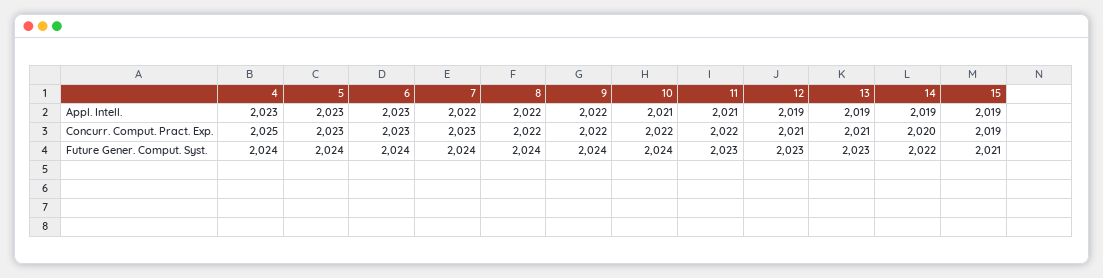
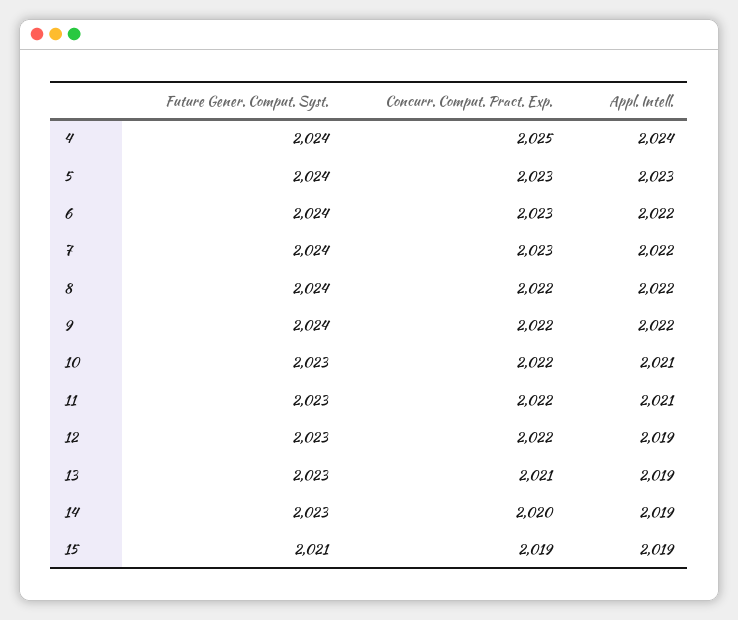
  {
    "4": {
-     "Appl. Intell.": 2023,
+     "Appl. Intell.": 2024,
      "Concurr. Comput. Pract. Exp.": 2025,
      "Future Gener. Comput. Syst.": 2024
    },
    "5": {
      "Appl. Intell.": 2023,
      "Concurr. Comput. Pract. Exp.": 2023,
      "Future Gener. Comput. Syst.": 2024
    },
    "6": {
-     "Appl. Intell.": 2023,
+     "Appl. Intell.": 2022,
      "Concurr. Comput. Pract. Exp.": 2023,
      "Future Gener. Comput. Syst.": 2024
    },
    "7": {
      "Appl. Intell.": 2022,
      "Concurr. Comput. Pract. Exp.": 2023,
      "Future Gener. Comput. Syst.": 2024
    },
    "8": {
      "Appl. Intell.": 2022,
      "Concurr. Comput. Pract. Exp.": 2022,
      "Future Gener. Comput. Syst.": 2024
    },
    "9": {
      "Appl. Intell.": 2022,
      "Concurr. Comput. Pract. Exp.": 2022,
      "Future Gener. Comput. Syst.": 2024
    },
    "10": {
      "Appl. Intell.": 2021,
      "Concurr. Comput. Pract. Exp.": 2022,
-     "Future Gener. Comput. Syst.": 2024
+     "Future Gener. Comput. Syst.": 2023
    },
    "11": {
      "Appl. Intell.": 2021,
      "Concurr. Comput. Pract. Exp.": 2022,
      "Future Gener. Comput. Syst.": 2023
    },
    "12": {
      "Appl. Intell.": 2019,
-     "Concurr. Comput. Pract. Exp.": 2021,
+     "Concurr. Comput. Pract. Exp.": 2022,
      "Future Gener. Comput. Syst.": 2023
    },
    "13": {
      "Appl. Intell.": 2019,
      "Concurr. Comput. Pract. Exp.": 2021,
      "Future Gener. Comput. Syst.": 2023
    },
    "14": {
      "Appl. Intell.": 2019,
      "Concurr. Comput. Pract. Exp.": 2020,
-     "Future Gener. Comput. Syst.": 2022
+     "Future Gener. Comput. Syst.": 2023
    },
    "15": {
      "Appl. Intell.": 2019,
      "Concurr. Comput. Pract. Exp.": 2019,
      "Future Gener. Comput. Syst.": 2021
    }
  }

